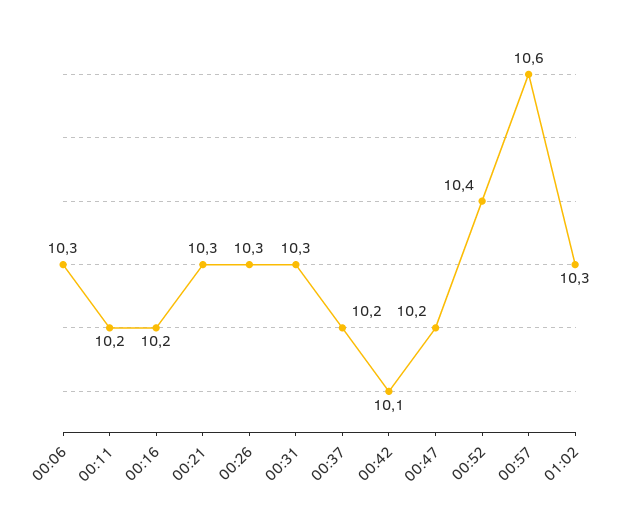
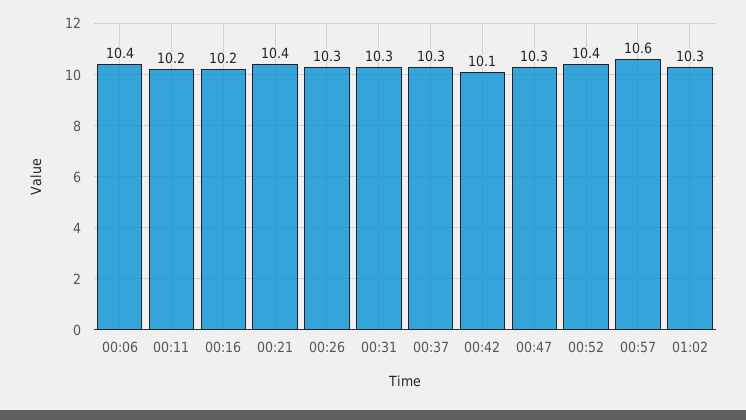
  {
-   "00:06": 10.3,
+   "00:06": 10.4,
    "00:11": 10.2,
    "00:16": 10.2,
-   "00:21": 10.3,
+   "00:21": 10.4,
    "00:26": 10.3,
    "00:31": 10.3,
-   "00:37": 10.2,
+   "00:37": 10.3,
    "00:42": 10.1,
-   "00:47": 10.2,
+   "00:47": 10.3,
    "00:52": 10.4,
    "00:57": 10.6,
    "01:02": 10.3
  }

